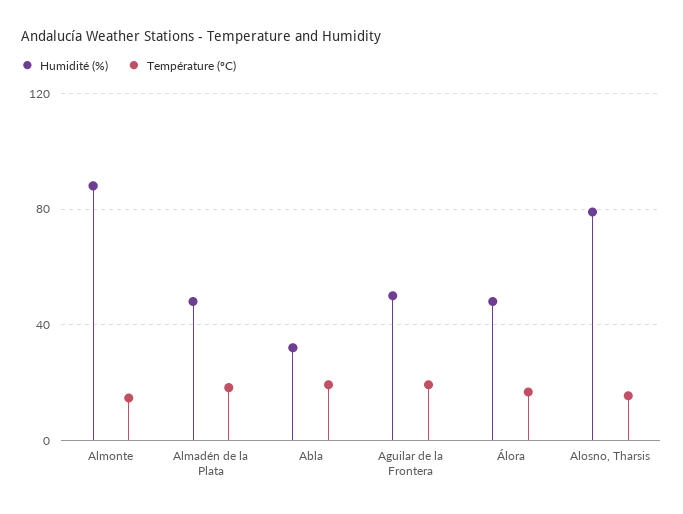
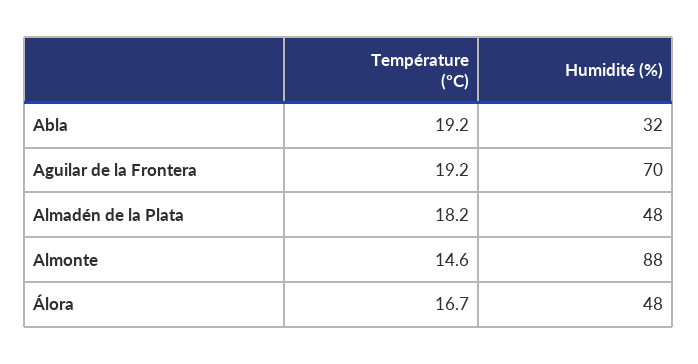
  {
    "Humidité (%)": {
      "Almonte": 88,
      "Almadén de la Plata": 48,
      "Abla": 32,
-     "Aguilar de la Frontera": 50,
+     "Aguilar de la Frontera": 70,
-     "Álora": 48,
+     "Álora": 48
-     "Alosno, Tharsis": 80
    },
    "Température (ºC)": {
      "Almonte": 14.6,
      "Almadén de la Plata": 18.2,
      "Abla": 19.2,
      "Aguilar de la Frontera": 19.2,
-     "Álora": 16.7,
+     "Álora": 16.7
-     "Alosno, Tharsis": 15
    }
  }

